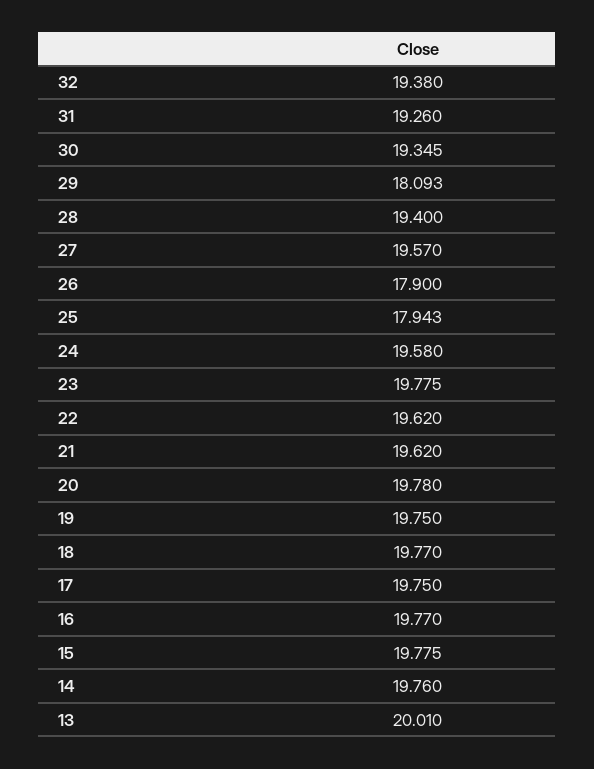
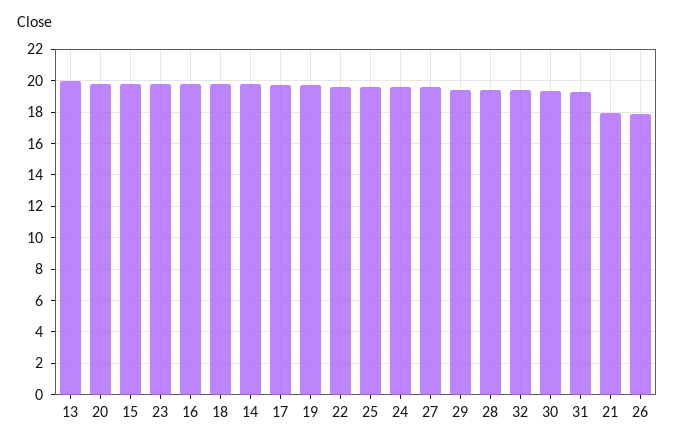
  {
    "32": 19.38,
    "31": 19.26,
    "30": 19.345,
-   "29": 18.093,
+   "29": 19.5,
    "28": 19.4,
    "27": 19.57,
    "26": 17.9,
-   "25": 17.943,
+   "25": 19.5,
    "24": 19.58,
    "23": 19.775,
    "22": 19.62,
-   "21": 19.62,
+   "21": 18,
    "20": 19.78,
    "19": 19.75,
    "18": 19.77,
    "17": 19.75,
    "16": 19.77,
    "15": 19.775,
    "14": 19.76,
    "13": 20.01
  }

